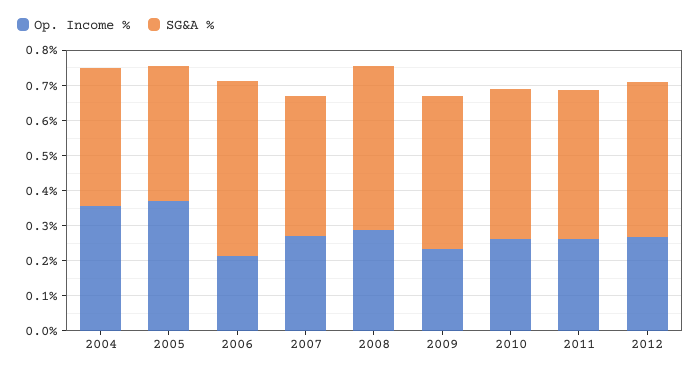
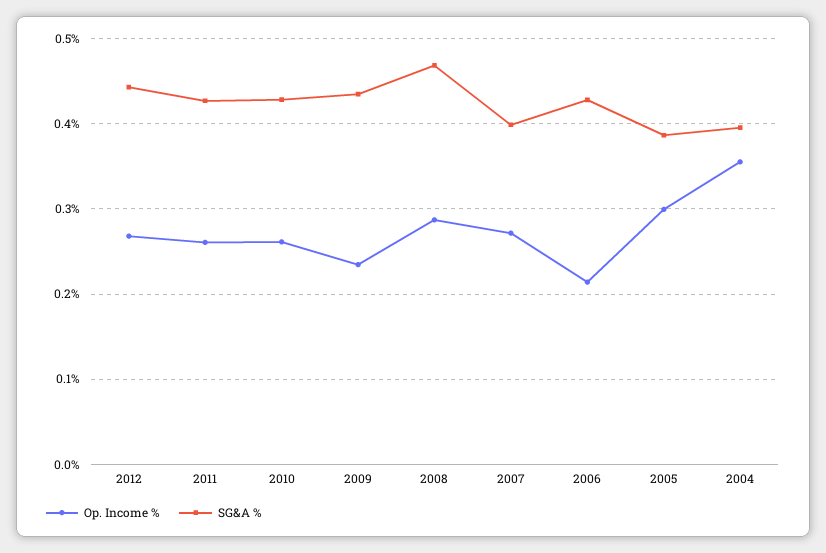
  {
    "Op. Income %": {
      "2004": 0.36,
-     "2005": 0.375,
+     "2005": 0.3,
      "2006": 0.21,
      "2007": 0.27,
      "2008": 0.29,
      "2009": 0.23,
      "2010": 0.26,
      "2011": 0.26,
      "2012": 0.27
    },
    "SG&A %": {
      "2004": 0.4,
      "2005": 0.39,
-     "2006": 0.5,
+     "2006": 0.43,
      "2007": 0.4,
      "2008": 0.47,
      "2009": 0.43,
      "2010": 0.43,
      "2011": 0.43,
      "2012": 0.44
    }
  }

